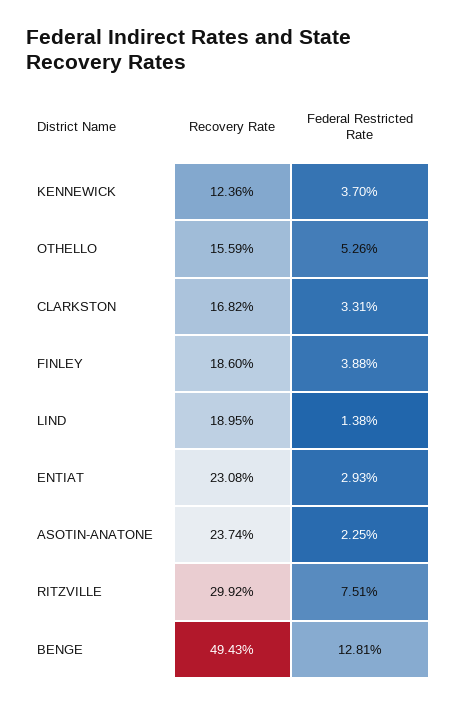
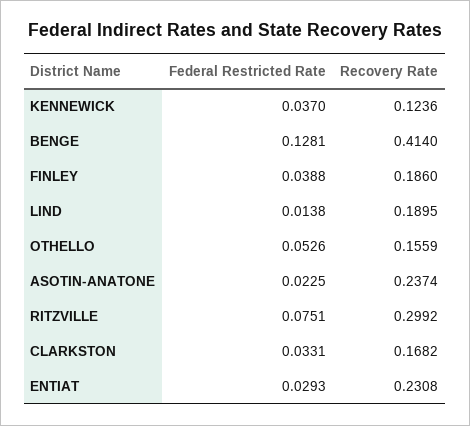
  {
    "Recovery Rate": {
      "KENNEWICK": 0.1236,
      "OTHELLO": 0.1559,
      "CLARKSTON": 0.1682,
      "FINLEY": 0.186,
      "LIND": 0.1895,
      "ENTIAT": 0.2308,
      "ASOTIN-ANATONE": 0.2374,
      "RITZVILLE": 0.2992,
-     "BENGE": 0.4943
+     "BENGE": 0.414
    },
    "Federal Restricted Rate": {
      "KENNEWICK": 0.037,
      "OTHELLO": 0.0526,
      "CLARKSTON": 0.0331,
      "FINLEY": 0.0388,
      "LIND": 0.0138,
      "ENTIAT": 0.0293,
      "ASOTIN-ANATONE": 0.0225,
      "RITZVILLE": 0.0751,
      "BENGE": 0.1281
    }
  }

